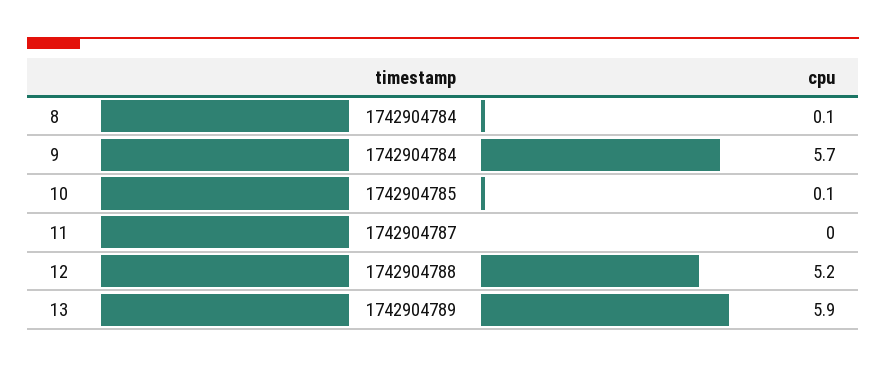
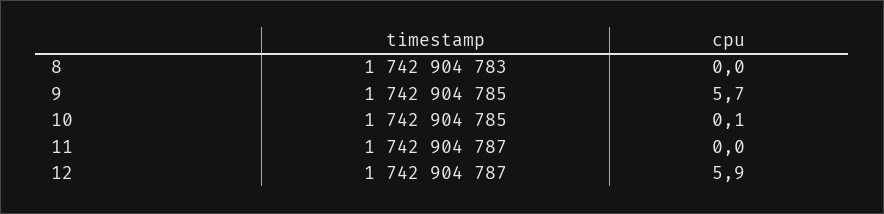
  {
    "timestamp": {
-     "8": 1742904784,
+     "8": 1742904783,
-     "9": 1742904784,
+     "9": 1742904785,
      "10": 1742904785,
      "11": 1742904787,
-     "12": 1742904788,
+     "12": 1742904787
-     "13": 1742904789
    },
    "cpu": {
-     "8": 0.1,
+     "8": 0,
      "9": 5.7,
      "10": 0.1,
      "11": 0,
-     "12": 5.2,
+     "12": 5.9
-     "13": 5.9
    }
  }

